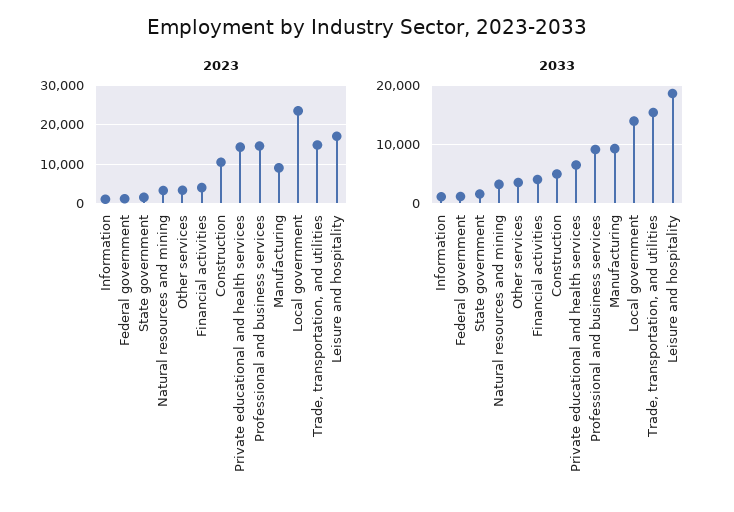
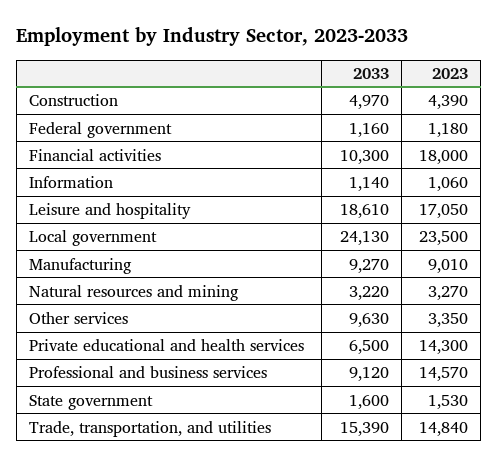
  {
    "2023": {
      "Information": 1060,
      "Federal government": 1180,
      "State government": 1530,
      "Natural resources and mining": 3270,
      "Other services": 3350,
-     "Financial activities": 4000,
+     "Financial activities": 18000,
-     "Construction": 10000,
+     "Construction": 4390,
      "Private educational and health services": 14300,
      "Professional and business services": 14570,
      "Manufacturing": 9010,
      "Local government": 23500,
      "Trade, transportation, and utilities": 14840,
      "Leisure and hospitality": 17050
    },
    "2033": {
      "Information": 1140,
      "Federal government": 1160,
      "State government": 1600,
      "Natural resources and mining": 3220,
-     "Other services": 4000,
+     "Other services": 9630,
-     "Financial activities": 4000,
+     "Financial activities": 10300,
      "Construction": 4970,
      "Private educational and health services": 6500,
      "Professional and business services": 9120,
      "Manufacturing": 9270,
-     "Local government": 14000,
+     "Local government": 24130,
      "Trade, transportation, and utilities": 15390,
      "Leisure and hospitality": 18610
    }
  }

